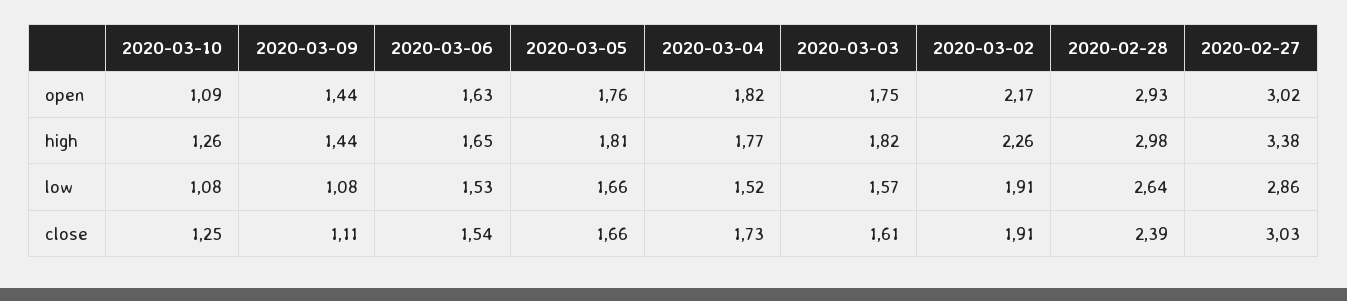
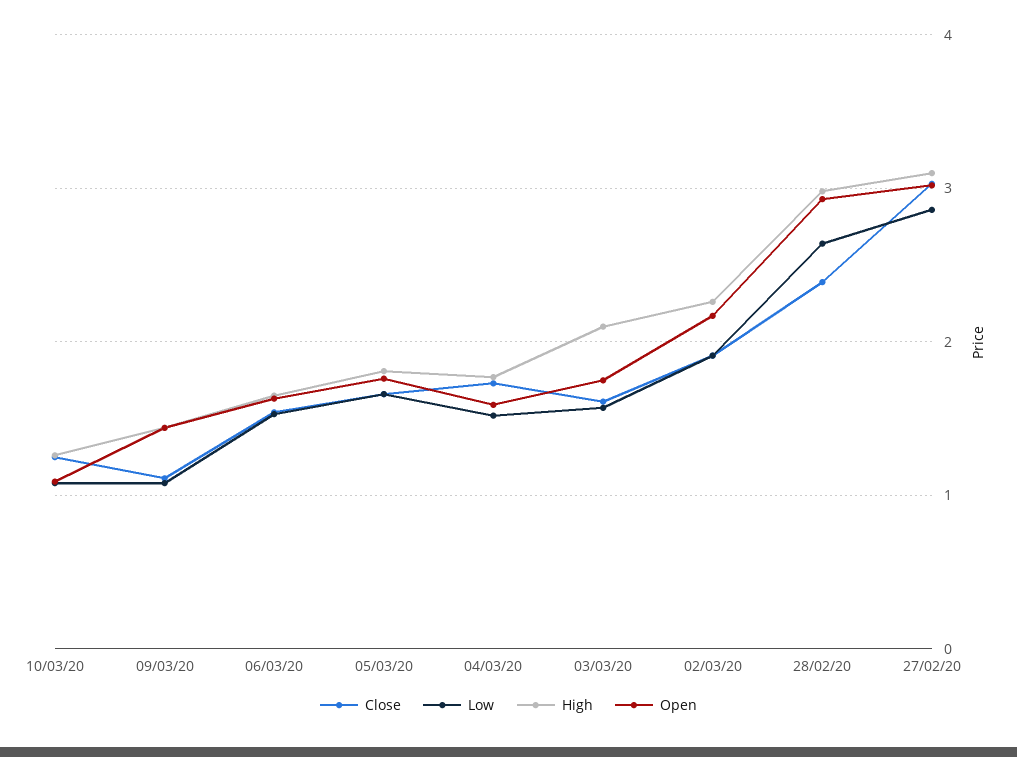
  {
    "open": {
      "2020-03-10": 1.09,
      "2020-03-09": 1.44,
      "2020-03-06": 1.63,
      "2020-03-05": 1.76,
-     "2020-03-04": 1.82,
+     "2020-03-04": 1.6,
      "2020-03-03": 1.75,
      "2020-03-02": 2.17,
      "2020-02-28": 2.93,
      "2020-02-27": 3.02
    },
    "high": {
      "2020-03-10": 1.26,
      "2020-03-09": 1.44,
      "2020-03-06": 1.65,
      "2020-03-05": 1.81,
      "2020-03-04": 1.77,
-     "2020-03-03": 1.82,
+     "2020-03-03": 2.1,
      "2020-03-02": 2.26,
      "2020-02-28": 2.98,
-     "2020-02-27": 3.38
+     "2020-02-27": 3.1
    },
    "low": {
      "2020-03-10": 1.08,
      "2020-03-09": 1.08,
      "2020-03-06": 1.53,
      "2020-03-05": 1.66,
      "2020-03-04": 1.52,
      "2020-03-03": 1.57,
      "2020-03-02": 1.91,
      "2020-02-28": 2.64,
      "2020-02-27": 2.86
    },
    "close": {
      "2020-03-10": 1.25,
      "2020-03-09": 1.11,
      "2020-03-06": 1.54,
      "2020-03-05": 1.66,
      "2020-03-04": 1.73,
      "2020-03-03": 1.61,
      "2020-03-02": 1.91,
      "2020-02-28": 2.39,
      "2020-02-27": 3.03
    }
  }

